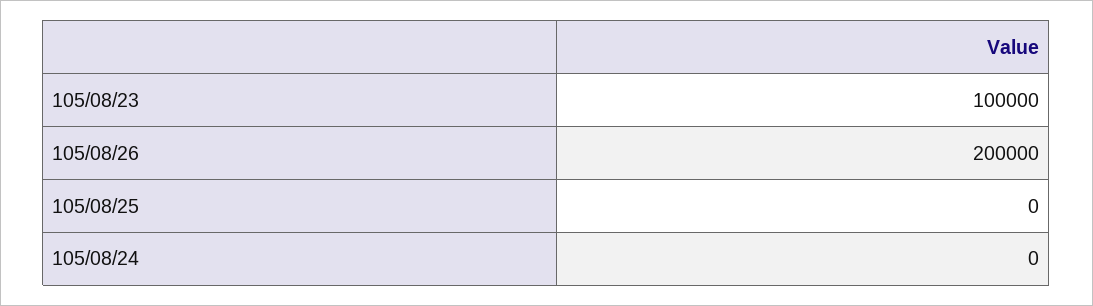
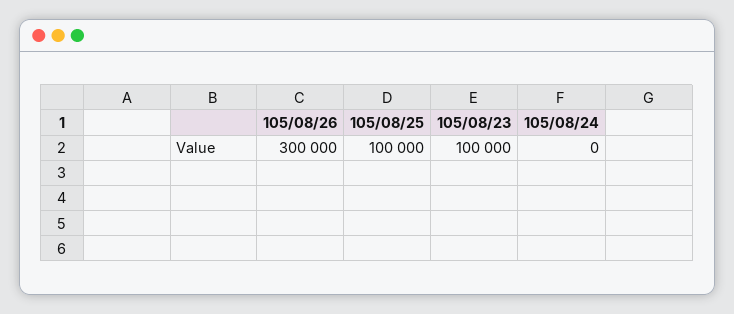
  {
    "105/08/23": 100000,
-   "105/08/26": 200000,
+   "105/08/26": 300000,
-   "105/08/25": 0,
+   "105/08/25": 100000,
    "105/08/24": 0
  }

